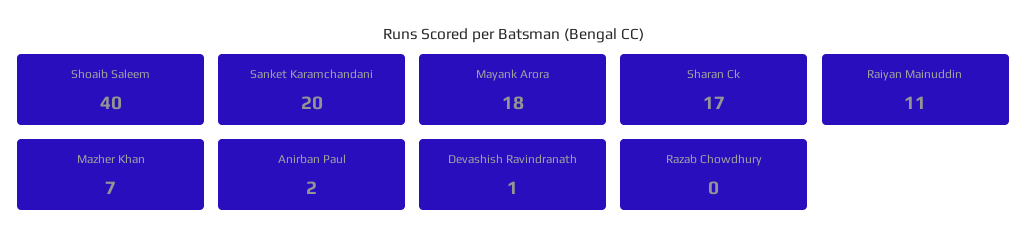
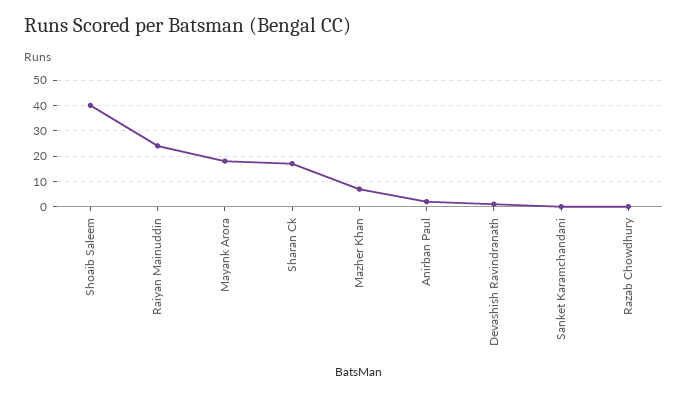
  {
    "Shoaib Saleem": 40,
-   "Sanket Karamchandani": 20,
+   "Sanket Karamchandani": 0,
    "Mayank Arora": 18,
    "Sharan Ck": 17,
-   "Raiyan Mainuddin": 11,
+   "Raiyan Mainuddin": 25,
    "Mazher Khan": 7,
    "Anirban Paul": 2,
    "Devashish Ravindranath": 1,
    "Razab Chowdhury": 0
  }

